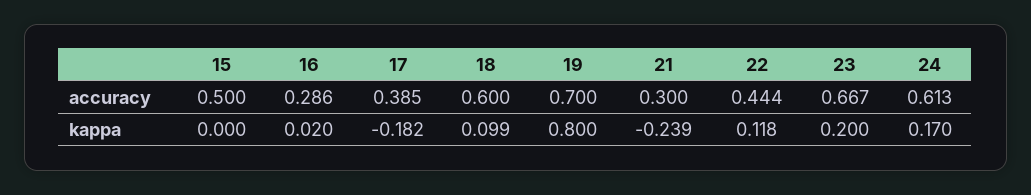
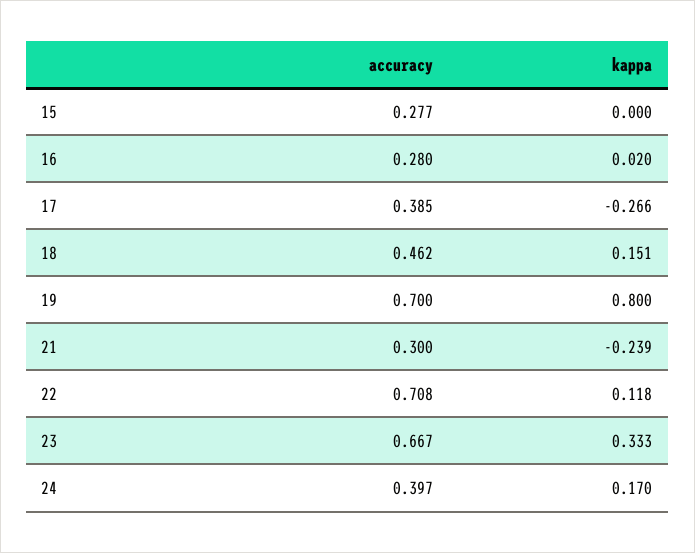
  {
    "15": {
-     "accuracy": 0.5,
+     "accuracy": 0.277,
      "kappa": 0
    },
    "16": {
-     "accuracy": 0.286,
+     "accuracy": 0.28,
      "kappa": 0.02
    },
    "17": {
      "accuracy": 0.385,
-     "kappa": -0.182
+     "kappa": -0.266
    },
    "18": {
-     "accuracy": 0.6,
+     "accuracy": 0.462,
-     "kappa": 0.099
+     "kappa": 0.151
    },
    "19": {
      "accuracy": 0.7,
      "kappa": 0.8
    },
    "21": {
      "accuracy": 0.3,
      "kappa": -0.239
    },
    "22": {
-     "accuracy": 0.444,
+     "accuracy": 0.708,
      "kappa": 0.118
    },
    "23": {
      "accuracy": 0.667,
-     "kappa": 0.2
+     "kappa": 0.333
    },
    "24": {
-     "accuracy": 0.613,
+     "accuracy": 0.397,
      "kappa": 0.17
    }
  }

